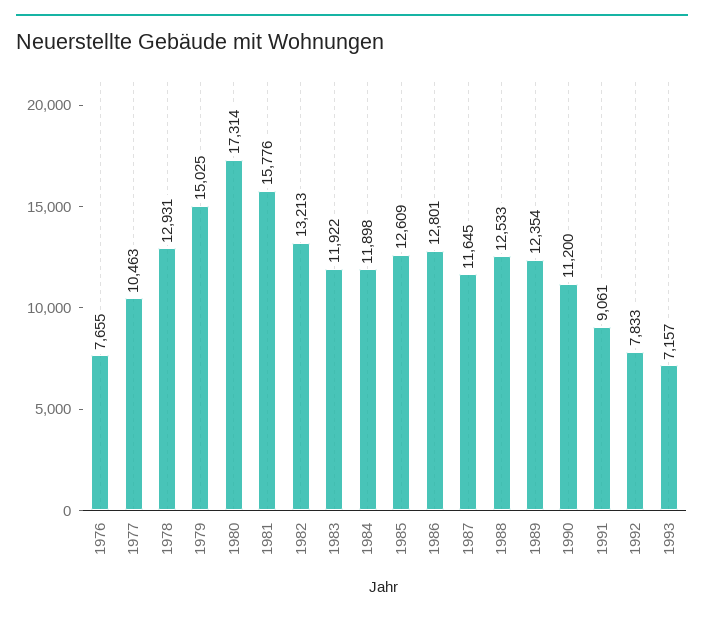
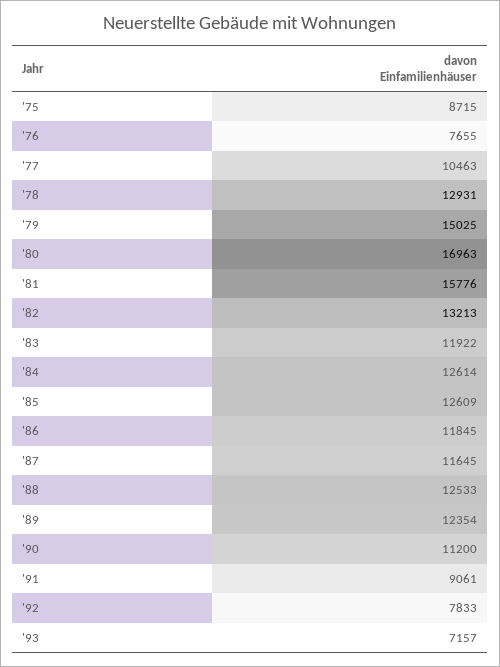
  {
    "1976": 7655,
    "1977": 10463,
    "1978": 12931,
    "1979": 15025,
-   "1980": 17314,
+   "1980": 16963,
    "1981": 15776,
    "1982": 13213,
    "1983": 11922,
-   "1984": 11898,
+   "1984": 12614,
    "1985": 12609,
-   "1986": 12801,
+   "1986": 11845,
    "1987": 11645,
    "1988": 12533,
    "1989": 12354,
    "1990": 11200,
    "1991": 9061,
    "1992": 7833,
-   "1993": 7157
+   "1993": 7157,
+   "'75": 8715
  }

